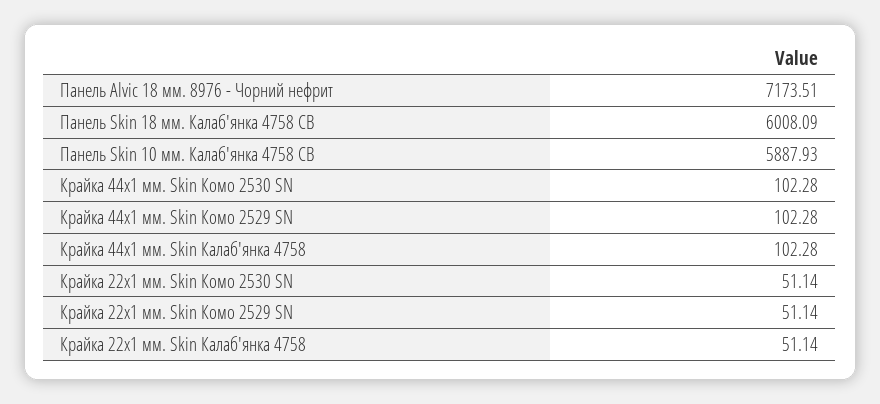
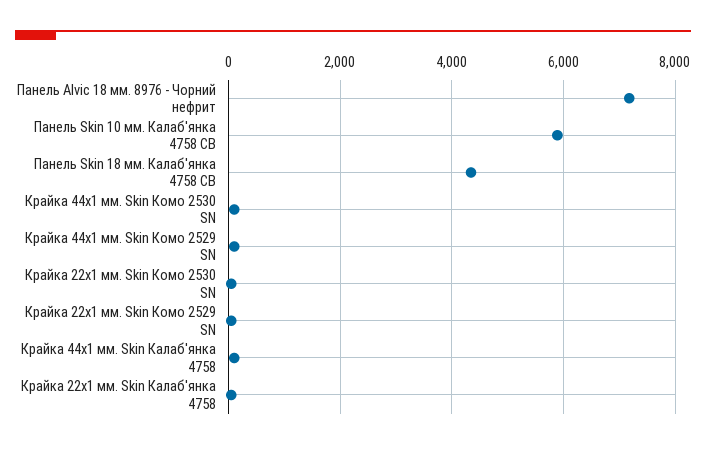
  {
    "Панель Alvic 18 мм. 8976 - Чорний нефрит": 7173.51,
-   "Панель Skin 18 мм. Калаб'янка 4758 CB": 6008.09,
+   "Панель Skin 18 мм. Калаб'янка 4758 CB": 4400,
    "Панель Skin 10 мм. Калаб'янка 4758 CB": 5887.93,
    "Крайка 44x1 мм. Skin Комо 2530 SN": 102.28,
    "Крайка 44x1 мм. Skin Комо 2529 SN": 102.28,
    "Крайка 44x1 мм. Skin Калаб'янка 4758": 102.28,
    "Крайка 22x1 мм. Skin Комо 2530 SN": 51.14,
    "Крайка 22x1 мм. Skin Комо 2529 SN": 51.14,
    "Крайка 22x1 мм. Skin Калаб'янка 4758": 51.14
  }

